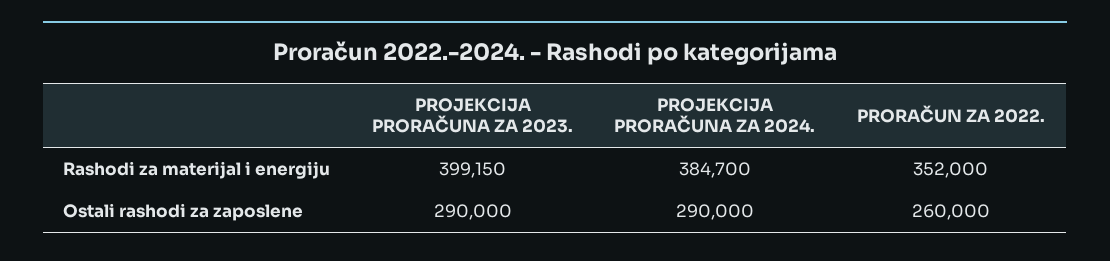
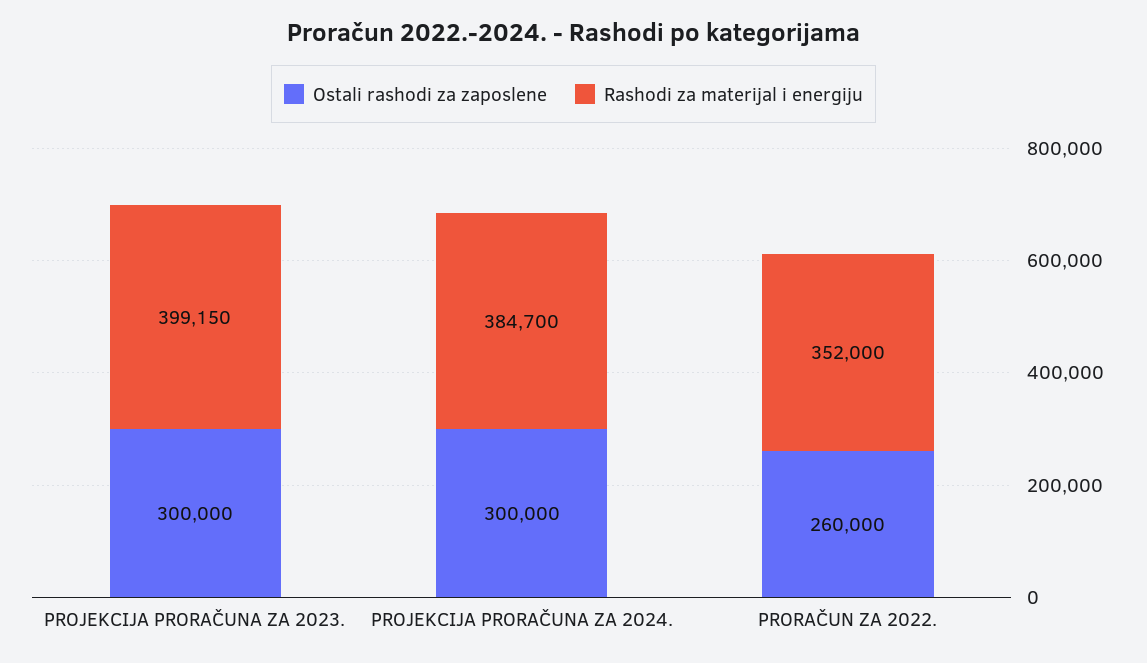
  {
    "Rashodi za materijal i energiju": {
      "PROJEKCIJA PRORAČUNA ZA 2023.": 399150,
      "PROJEKCIJA PRORAČUNA ZA 2024.": 384700,
      "PRORAČUN ZA 2022.": 352000
    },
    "Ostali rashodi za zaposlene": {
-     "PROJEKCIJA PRORAČUNA ZA 2023.": 290000,
+     "PROJEKCIJA PRORAČUNA ZA 2023.": 300000,
-     "PROJEKCIJA PRORAČUNA ZA 2024.": 290000,
+     "PROJEKCIJA PRORAČUNA ZA 2024.": 300000,
      "PRORAČUN ZA 2022.": 260000
    }
  }

